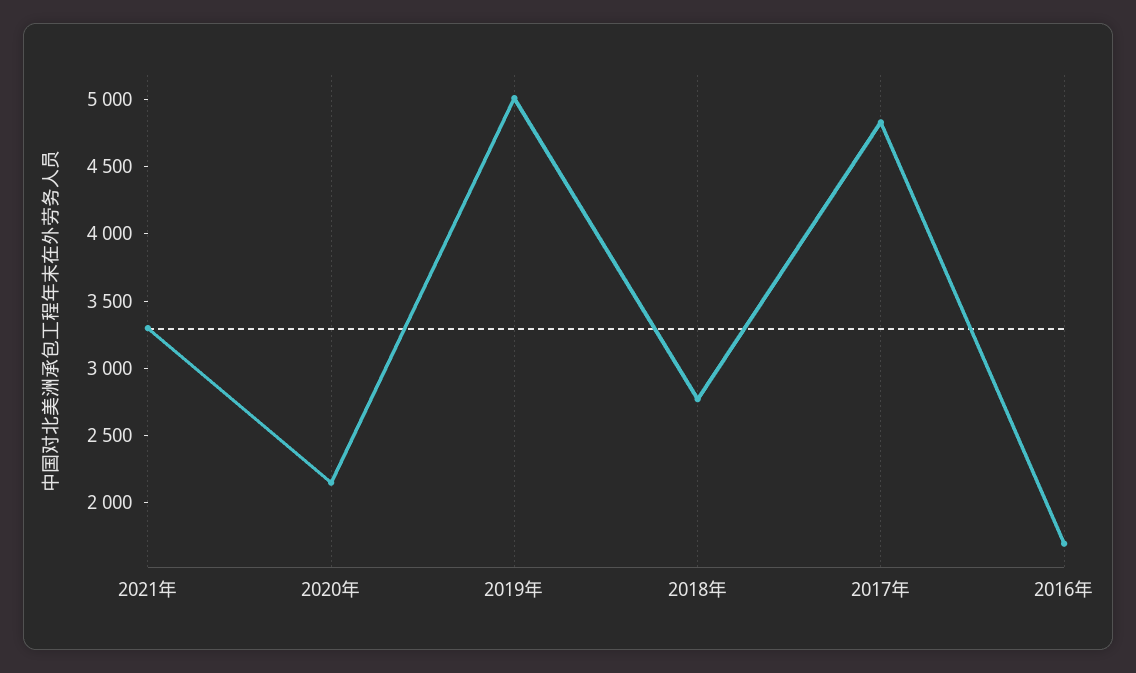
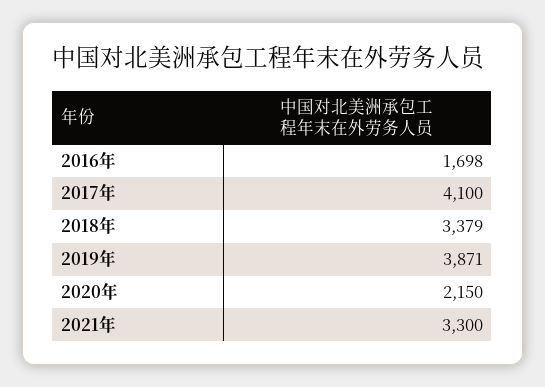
  {
    "2021年": 3300,
    "2020年": 2150,
-   "2019年": 5000,
+   "2019年": 3871,
-   "2018年": 2800,
+   "2018年": 3379,
-   "2017年": 4800,
+   "2017年": 4100,
    "2016年": 1698
  }

